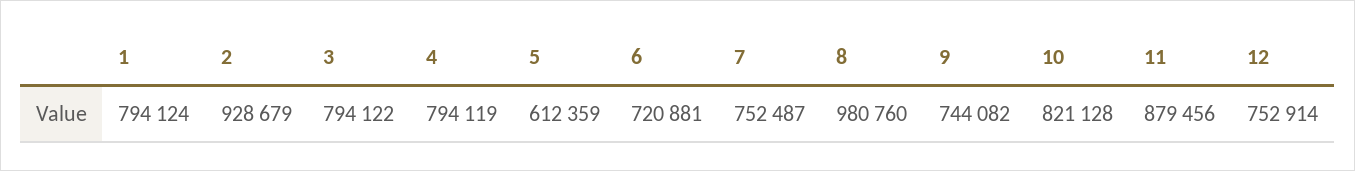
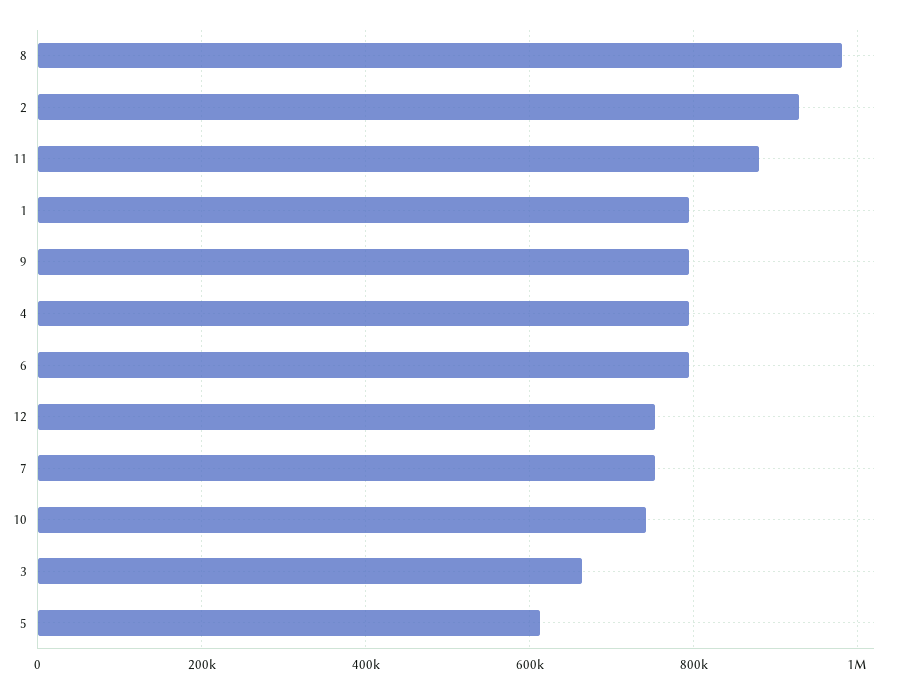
  {
    "1": 794124,
    "2": 928679,
-   "3": 794122,
+   "3": 660000,
    "4": 794119,
    "5": 612359,
-   "6": 720881,
+   "6": 800000,
    "7": 752487,
    "8": 980760,
-   "9": 744082,
+   "9": 800000,
-   "10": 821128,
+   "10": 740000,
    "11": 879456,
    "12": 752914
  }

